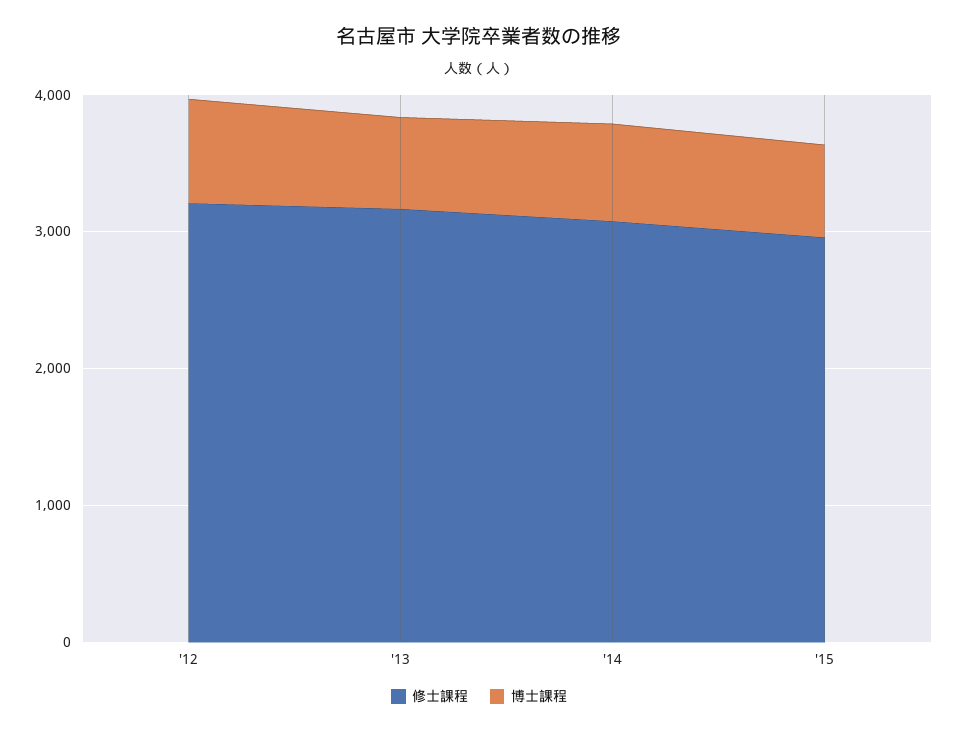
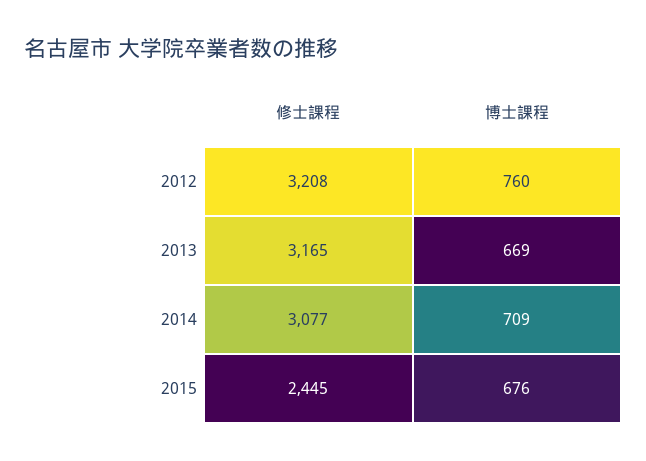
  {
    "修士課程": {
      "'12": 3208,
      "'13": 3165,
      "'14": 3077,
-     "'15": 3000
+     "'15": 2445
    },
    "博士課程": {
      "'12": 760,
      "'13": 669,
      "'14": 709,
      "'15": 676
    }
  }

